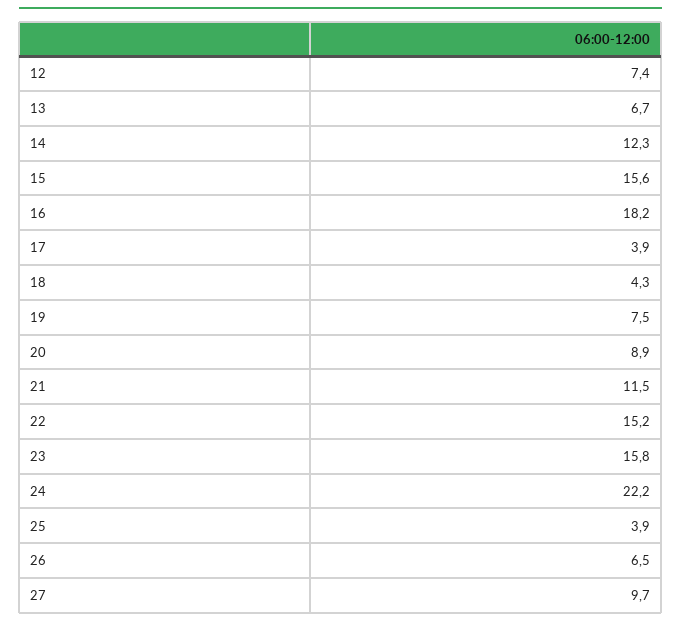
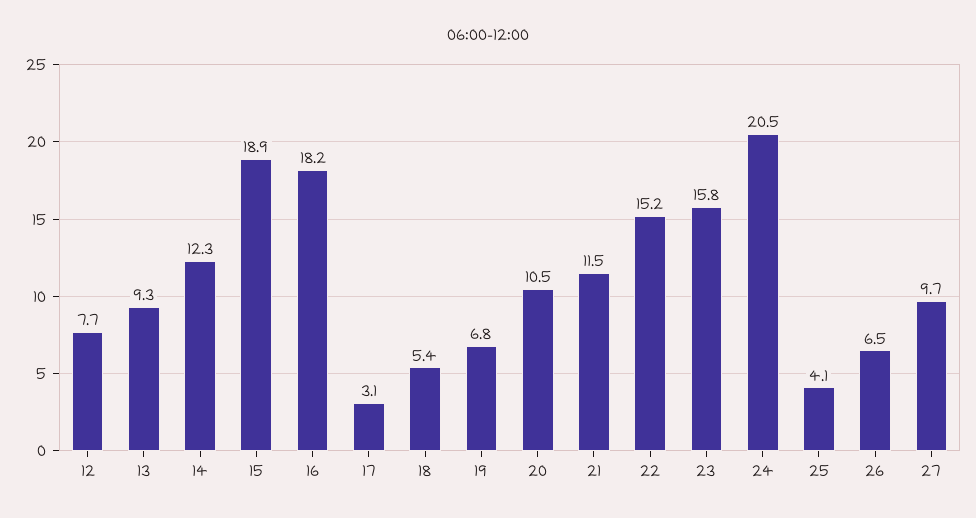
  {
-   "12": 7.4,
+   "12": 7.7,
-   "13": 6.7,
+   "13": 9.3,
    "14": 12.3,
-   "15": 15.6,
+   "15": 18.9,
    "16": 18.2,
-   "17": 3.9,
+   "17": 3.1,
-   "18": 4.3,
+   "18": 5.4,
-   "19": 7.5,
+   "19": 6.8,
-   "20": 8.9,
+   "20": 10.5,
    "21": 11.5,
    "22": 15.2,
    "23": 15.8,
-   "24": 22.2,
+   "24": 20.5,
-   "25": 3.9,
+   "25": 4.1,
    "26": 6.5,
    "27": 9.7
  }

